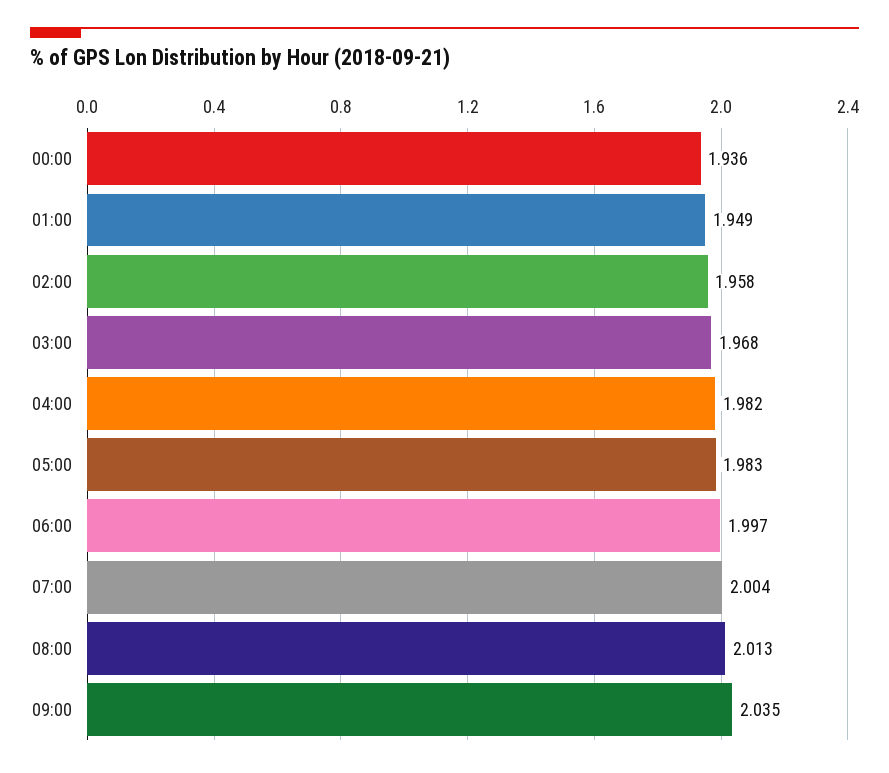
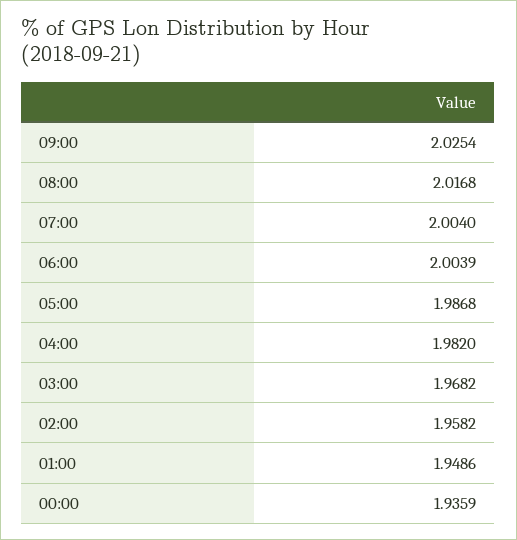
  {
    "00:00": 1.9359,
    "01:00": 1.9486,
    "02:00": 1.9582,
    "03:00": 1.9682,
    "04:00": 1.982,
-   "05:00": 1.983,
+   "05:00": 1.9868,
-   "06:00": 1.997,
+   "06:00": 2.0039,
    "07:00": 2.004,
-   "08:00": 2.013,
+   "08:00": 2.0168,
-   "09:00": 2.035
+   "09:00": 2.0254
  }

